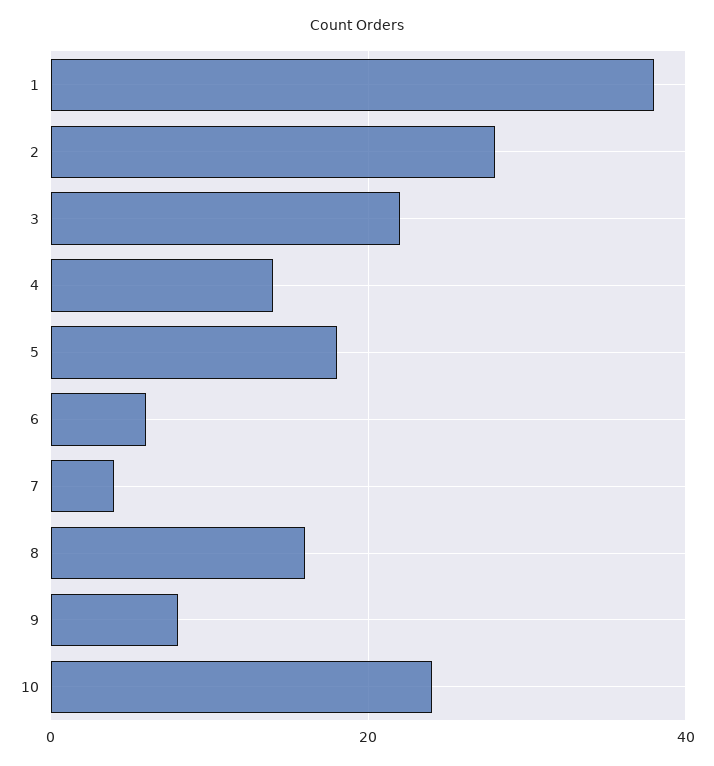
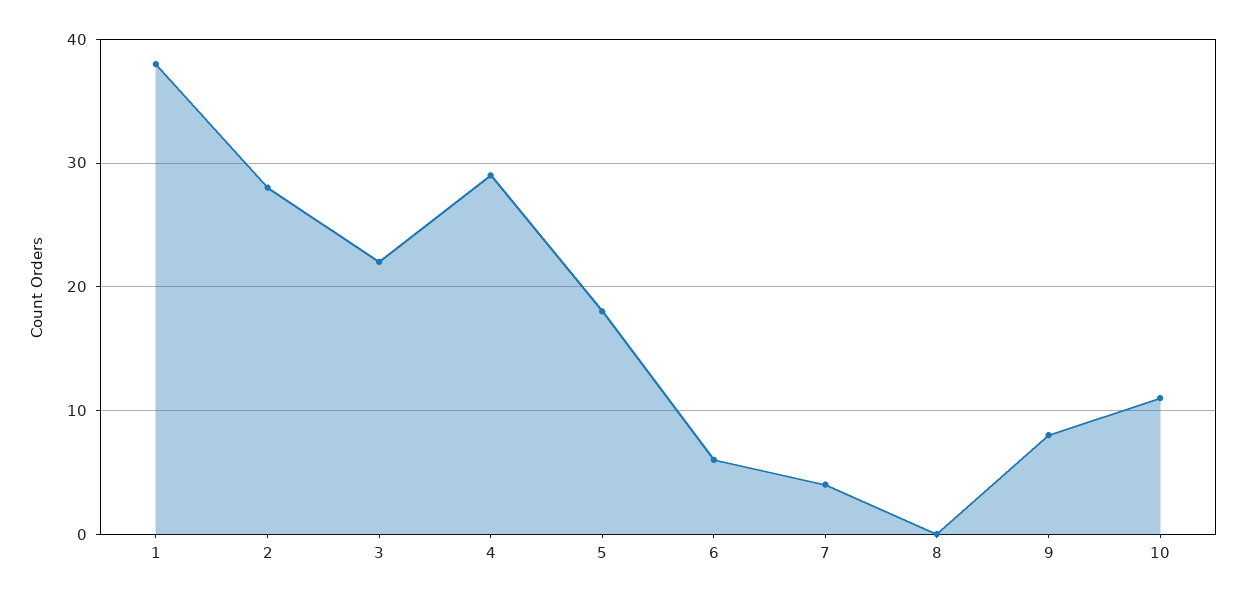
  {
    "1": 38,
    "2": 28,
    "3": 22,
-   "4": 15,
+   "4": 29,
    "5": 18,
    "6": 6,
    "7": 4,
-   "8": 15,
+   "8": 0,
    "9": 8,
-   "10": 25
+   "10": 11
  }

